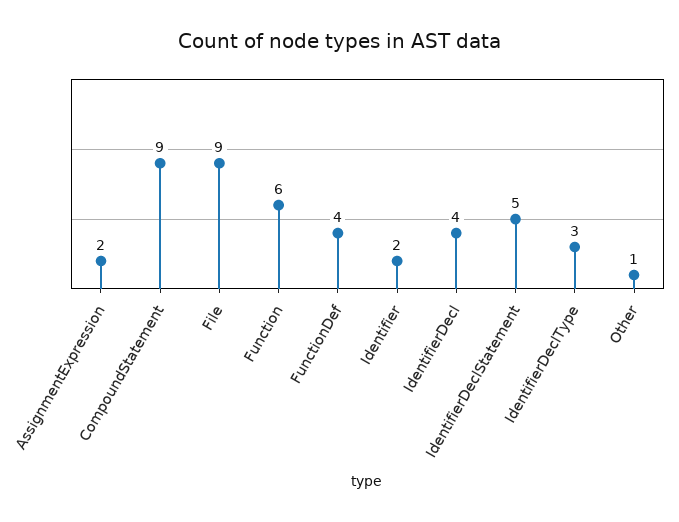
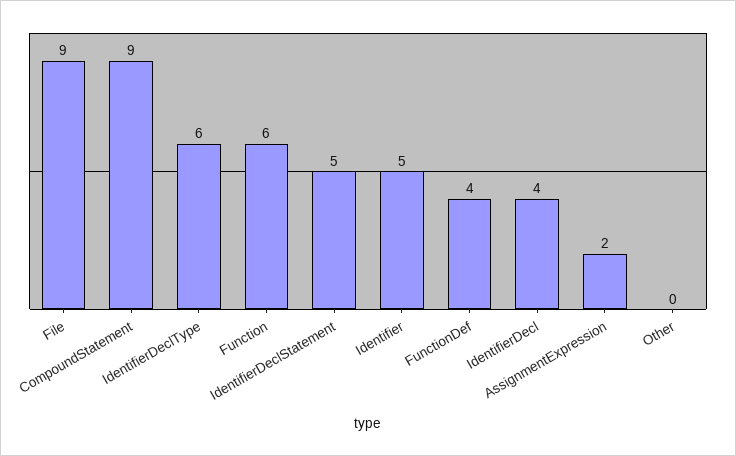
  {
    "AssignmentExpression": 2,
    "CompoundStatement": 9,
    "File": 9,
    "Function": 6,
    "FunctionDef": 4,
-   "Identifier": 2,
+   "Identifier": 5,
    "IdentifierDecl": 4,
    "IdentifierDeclStatement": 5,
-   "IdentifierDeclType": 3,
+   "IdentifierDeclType": 6,
-   "Other": 1
+   "Other": 0
  }

